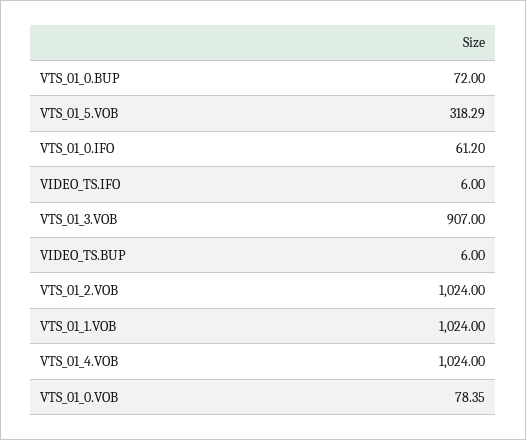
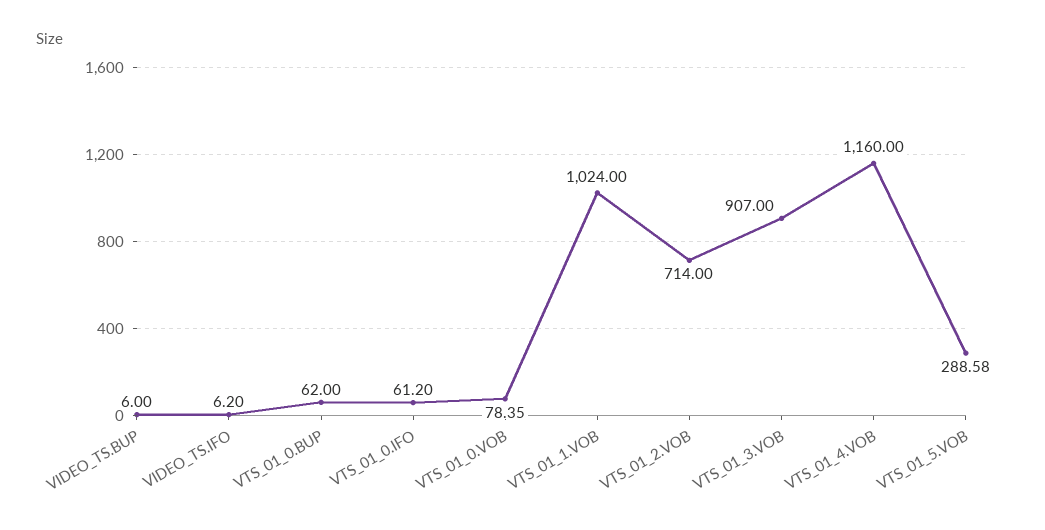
  {
-   "VTS_01_0.BUP": 72,
+   "VTS_01_0.BUP": 62,
-   "VTS_01_5.VOB": 318.29,
+   "VTS_01_5.VOB": 288.58,
    "VTS_01_0.IFO": 61.2,
-   "VIDEO_TS.IFO": 6,
+   "VIDEO_TS.IFO": 6.2,
    "VTS_01_3.VOB": 907,
    "VIDEO_TS.BUP": 6,
-   "VTS_01_2.VOB": 1024,
+   "VTS_01_2.VOB": 714,
    "VTS_01_1.VOB": 1024,
-   "VTS_01_4.VOB": 1024,
+   "VTS_01_4.VOB": 1160,
    "VTS_01_0.VOB": 78.35
  }

